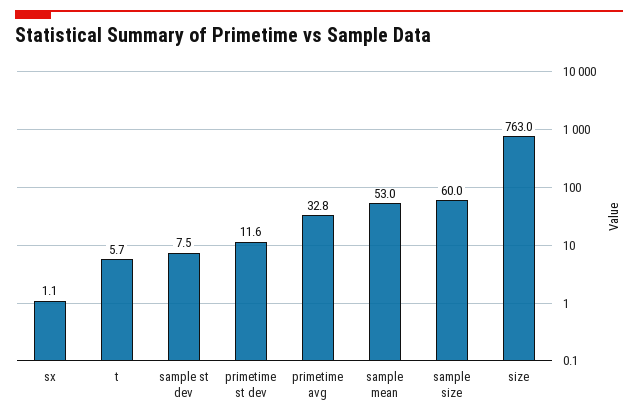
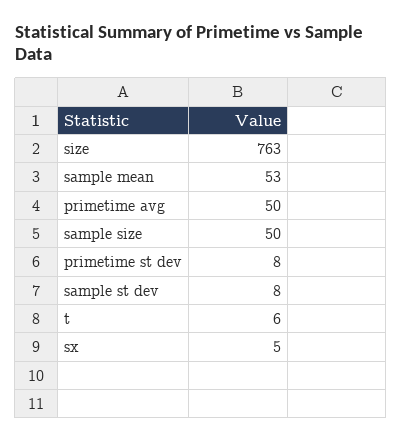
  {
-   "sx": 1.1,
+   "sx": 5,
    "t": 5.7,
    "sample st dev": 7.5,
-   "primetime st dev": 11.6,
+   "primetime st dev": 8,
-   "primetime avg": 32.8,
+   "primetime avg": 50,
    "sample mean": 53,
-   "sample size": 60,
+   "sample size": 50,
    "size": 763
  }

